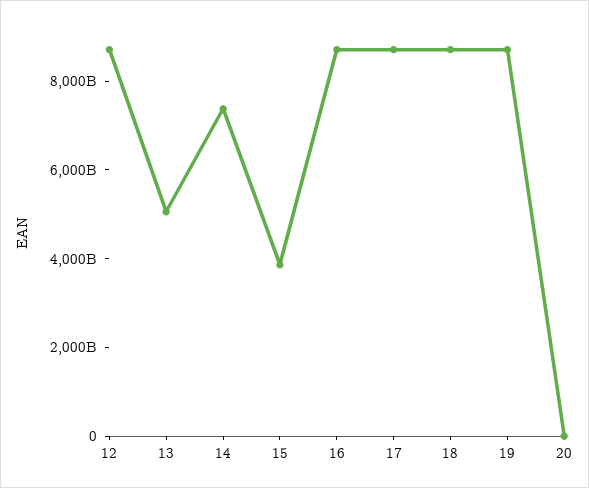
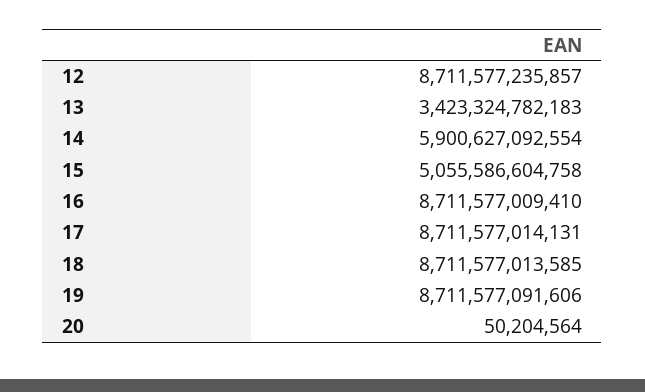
  {
    "12": 8711577235857,
-   "13": 5000000000000,
+   "13": 3423324782183,
-   "14": 7500000000000,
+   "14": 5900627092554,
-   "15": 4000000000000,
+   "15": 5055586604758,
    "16": 8711577009410,
    "17": 8711577014131,
    "18": 8711577013585,
    "19": 8711577091606,
    "20": 50204564
  }

